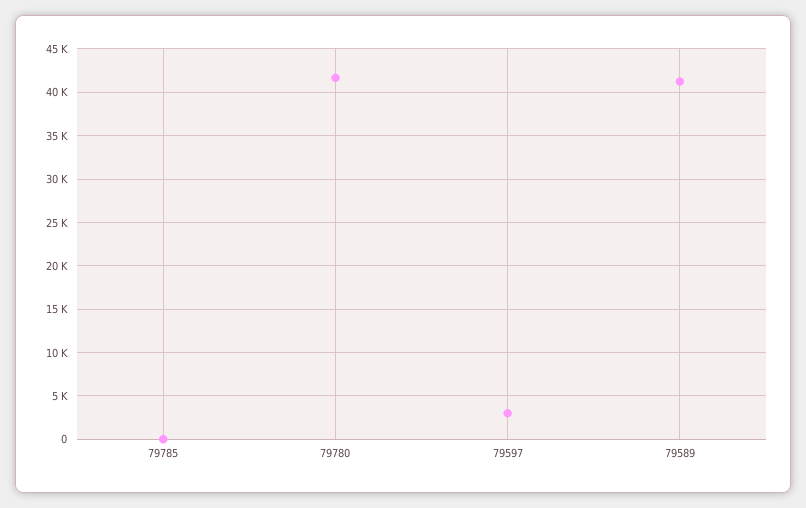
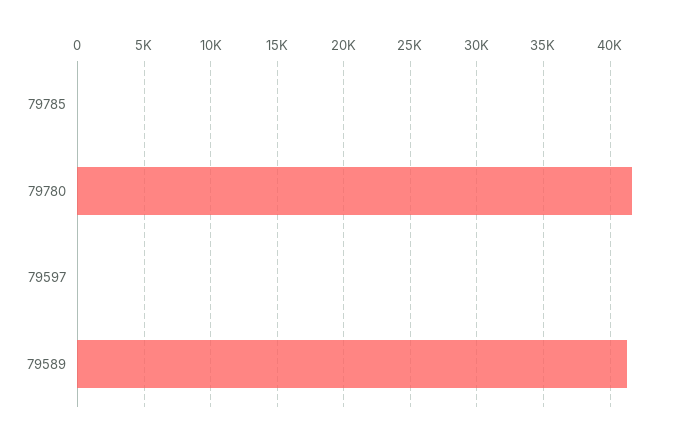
  {
    "79785": 0,
    "79780": 41500,
-   "79597": 3000,
+   "79597": 0,
    "79589": 41500
  }

